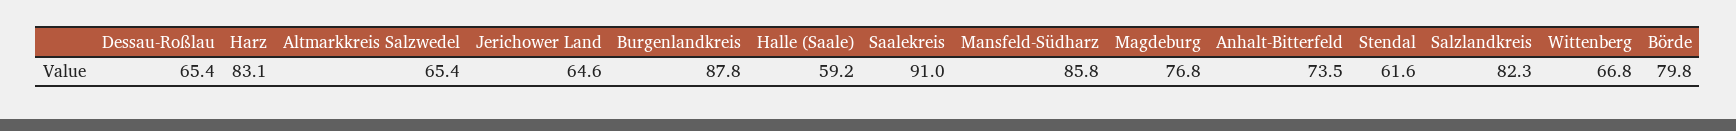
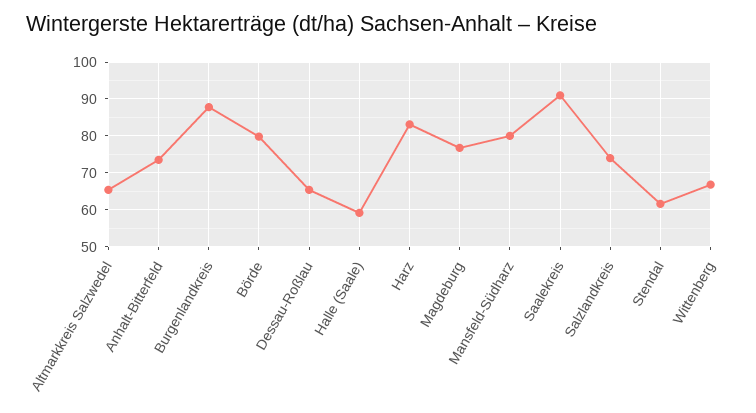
  {
    "Dessau-Roßlau": 65.4,
    "Harz": 83.1,
    "Altmarkkreis Salzwedel": 65.4,
-   "Jerichower Land": 64.6,
    "Burgenlandkreis": 87.8,
    "Halle (Saale)": 59.2,
    "Saalekreis": 91,
-   "Mansfeld-Südharz": 85.8,
+   "Mansfeld-Südharz": 80,
    "Magdeburg": 76.8,
    "Anhalt-Bitterfeld": 73.5,
    "Stendal": 61.6,
-   "Salzlandkreis": 82.3,
+   "Salzlandkreis": 74,
    "Wittenberg": 66.8,
    "Börde": 79.8
  }

